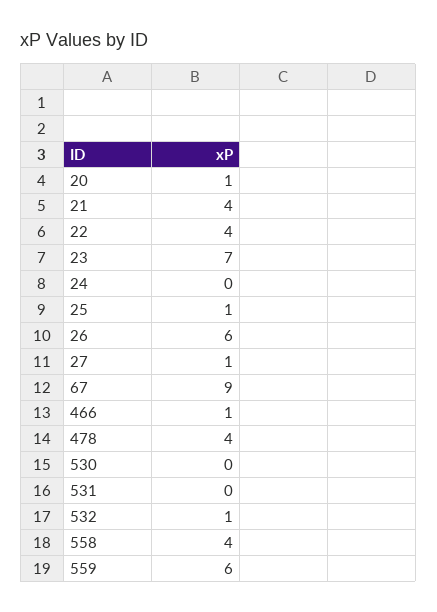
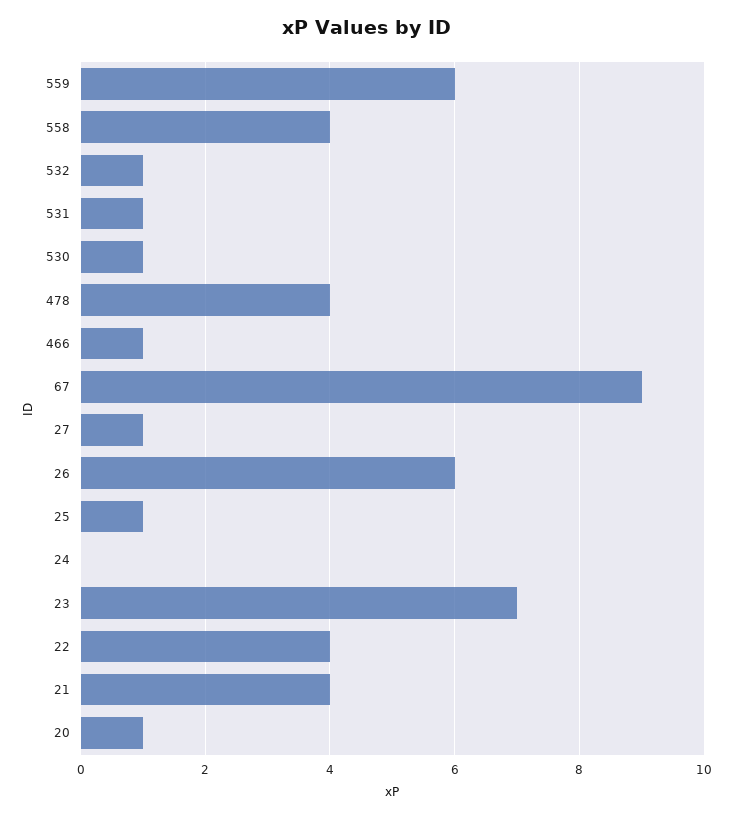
  {
    "20": 1,
    "21": 4,
    "22": 4,
    "23": 7,
    "24": 0,
    "25": 1,
    "26": 6,
    "27": 1,
    "67": 9,
    "466": 1,
    "478": 4,
-   "530": 0,
+   "530": 1,
-   "531": 0,
+   "531": 1,
    "532": 1,
    "558": 4,
    "559": 6
  }

